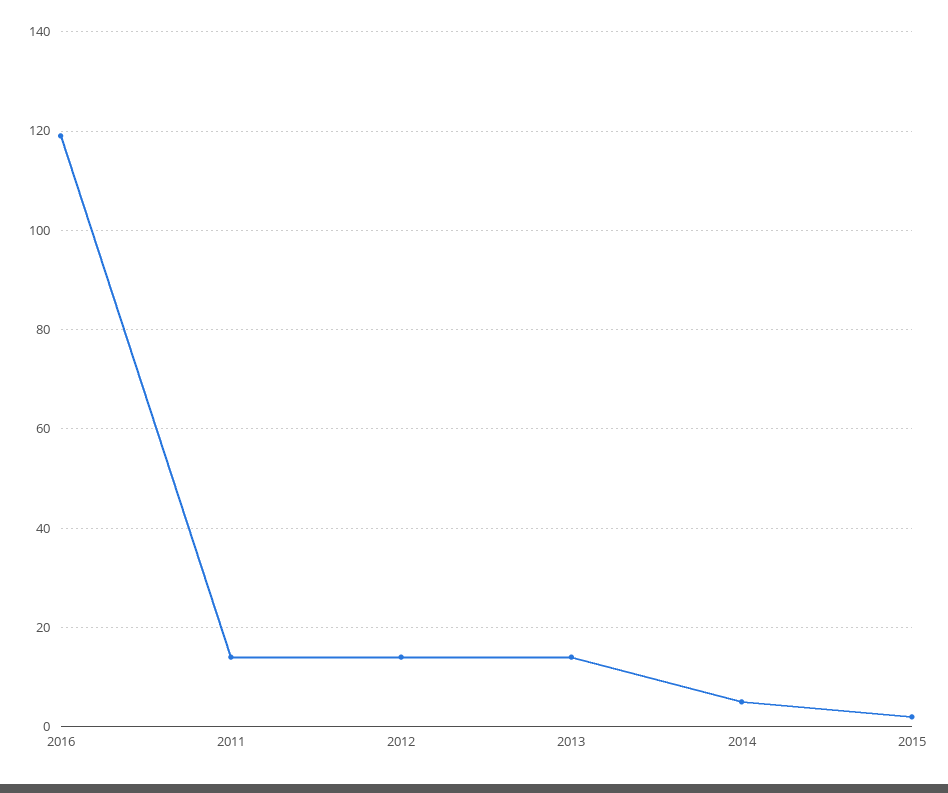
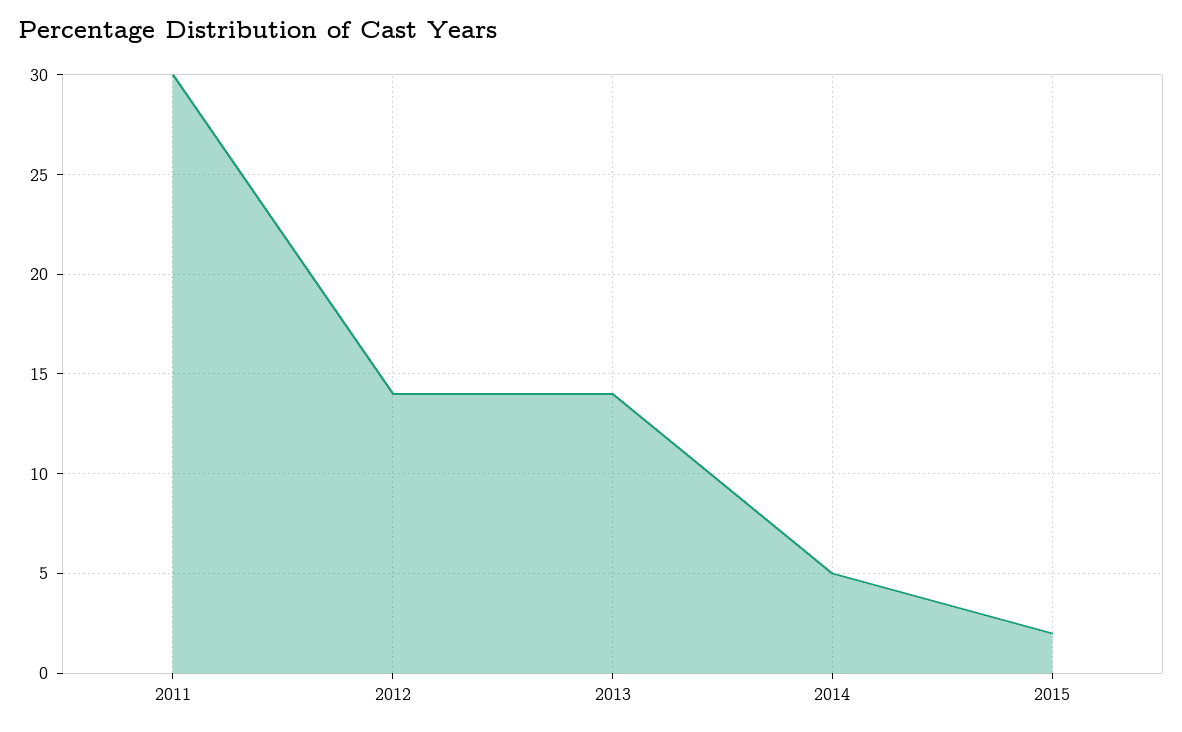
  {
-   "2016": 120,
-   "2011": 15,
+   "2011": 30,
    "2012": 14,
    "2013": 14,
    "2014": 5,
    "2015": 2
  }

